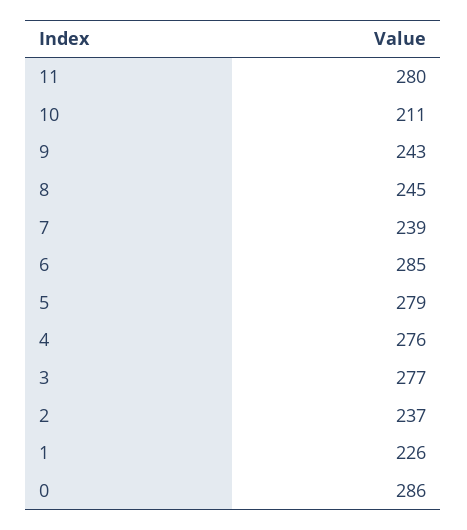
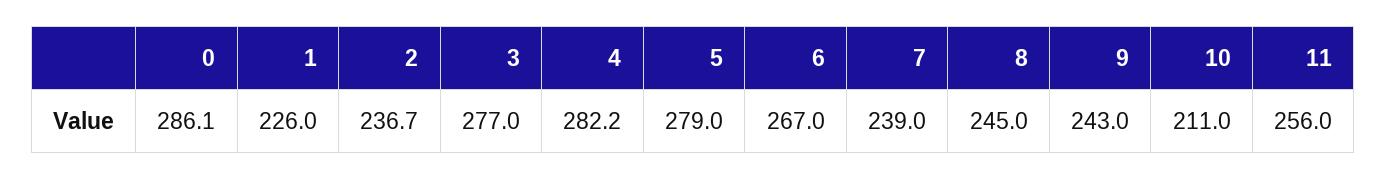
  {
-   "11": 280,
+   "11": 256,
    "10": 211,
    "9": 243,
    "8": 245,
    "7": 239,
-   "6": 285,
+   "6": 267,
    "5": 279,
-   "4": 276,
+   "4": 282.2,
    "3": 277,
    "2": 236.7,
    "1": 226,
    "0": 286.1
  }

